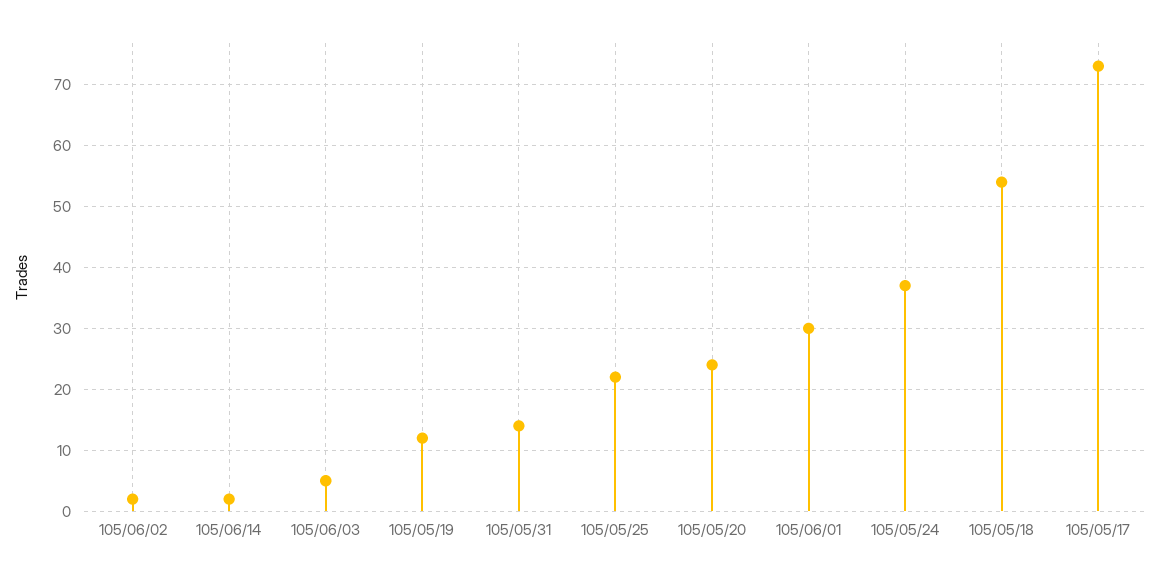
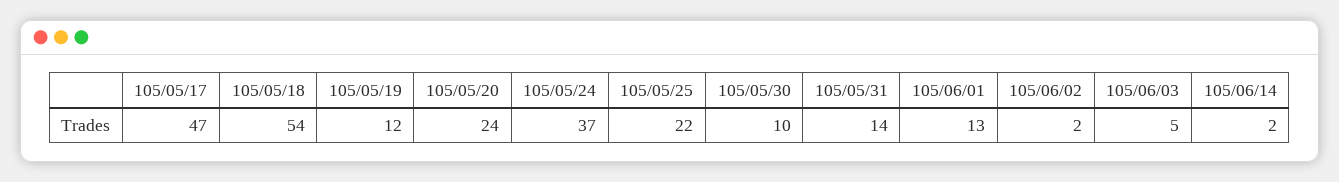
  {
    "105/06/02": 2,
    "105/06/14": 2,
    "105/06/03": 5,
    "105/05/19": 12,
    "105/05/31": 14,
    "105/05/25": 22,
    "105/05/20": 24,
-   "105/06/01": 30,
+   "105/06/01": 13,
    "105/05/24": 37,
    "105/05/18": 54,
-   "105/05/17": 73
+   "105/05/17": 47,
+   "105/05/30": 10
  }

